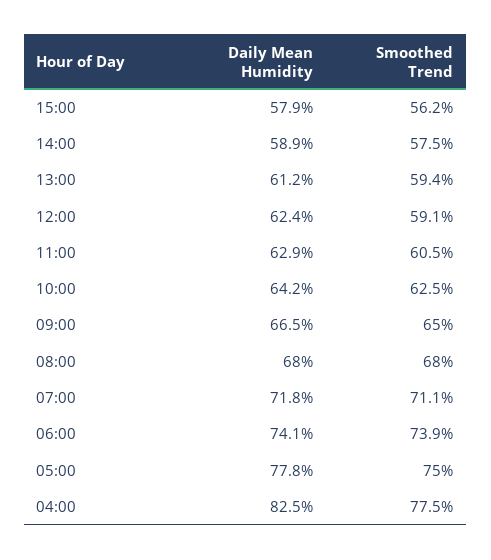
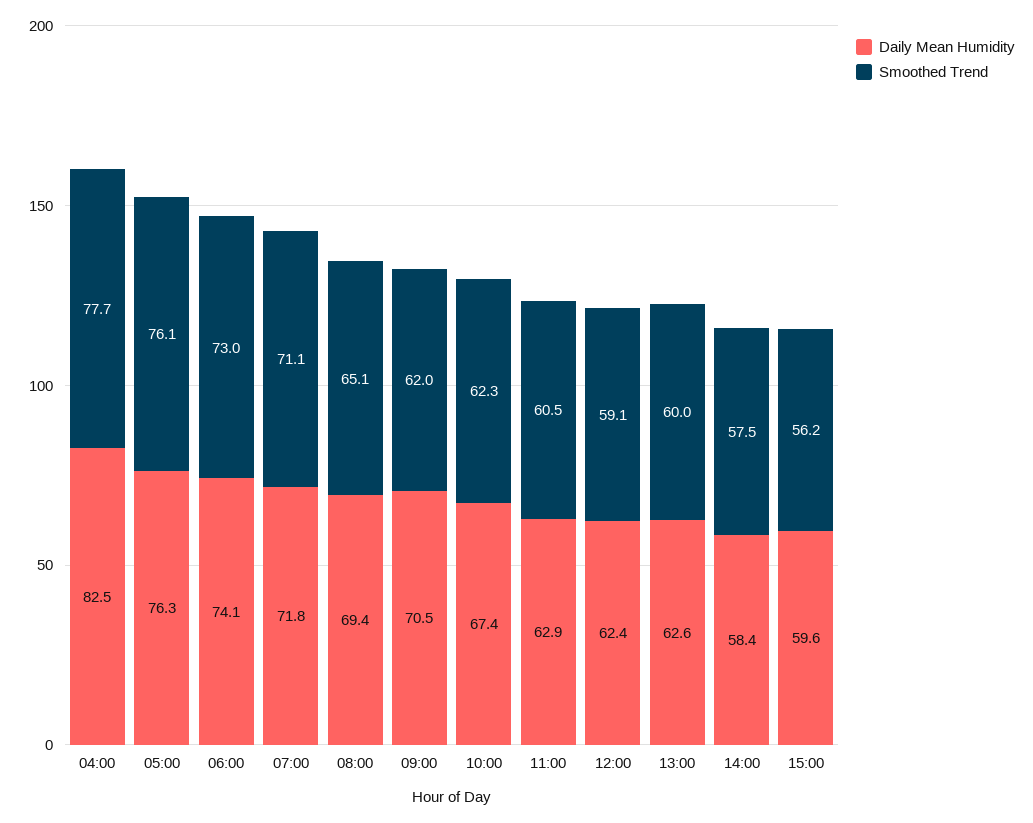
  {
    "Daily Mean Humidity": {
-     "15:00": 57.9,
+     "15:00": 59.6,
-     "14:00": 58.9,
+     "14:00": 58.4,
-     "13:00": 61.2,
+     "13:00": 62.6,
      "12:00": 62.4,
      "11:00": 62.9,
-     "10:00": 64.2,
+     "10:00": 67.4,
-     "09:00": 66.5,
+     "09:00": 70.5,
-     "08:00": 68,
+     "08:00": 69.4,
      "07:00": 71.8,
      "06:00": 74.1,
-     "05:00": 77.8,
+     "05:00": 76.3,
      "04:00": 82.5
    },
    "Smoothed Trend": {
      "15:00": 56.2,
      "14:00": 57.5,
-     "13:00": 59.4,
+     "13:00": 60,
      "12:00": 59.1,
      "11:00": 60.5,
-     "10:00": 62.5,
+     "10:00": 62.3,
-     "09:00": 65,
+     "09:00": 62,
-     "08:00": 68,
+     "08:00": 65.1,
      "07:00": 71.1,
-     "06:00": 73.9,
+     "06:00": 73,
-     "05:00": 75,
+     "05:00": 76.1,
-     "04:00": 77.5
+     "04:00": 77.7
    }
  }

